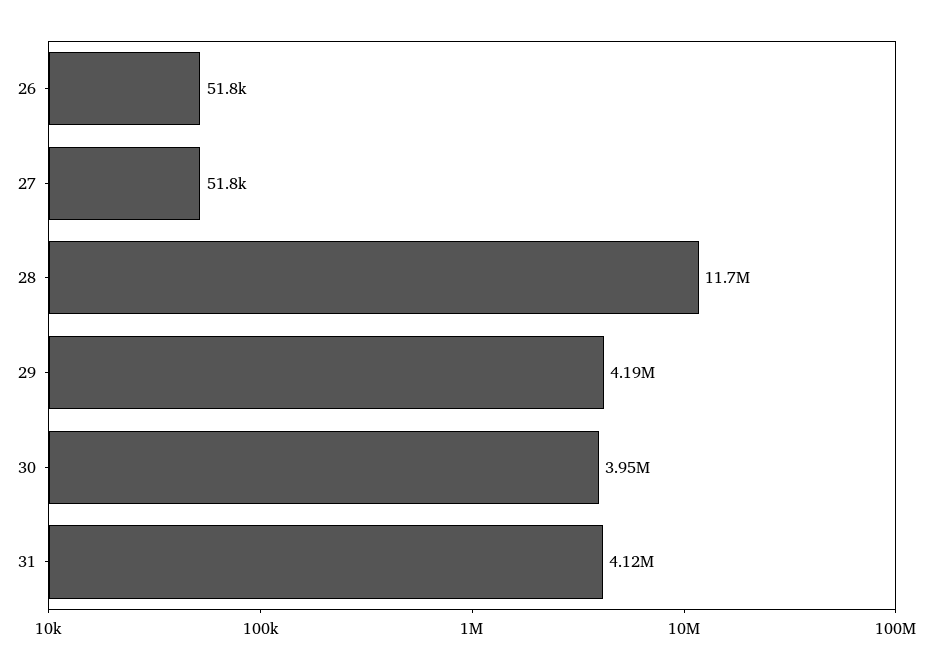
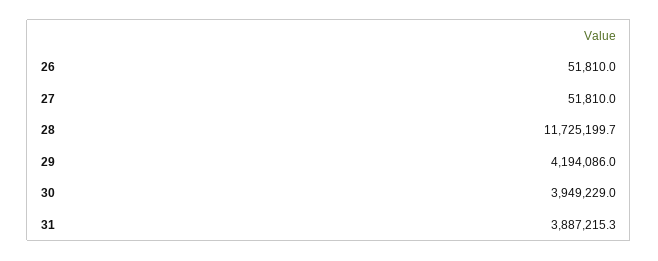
  {
    "26": 51810,
    "27": 51810,
    "28": 11725199.7,
    "29": 4194086,
    "30": 3949229,
-   "31": 4120000
+   "31": 3887215.3
  }

